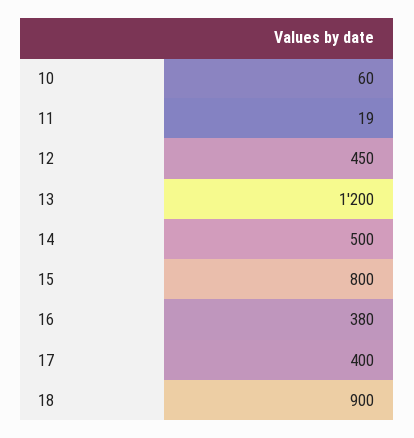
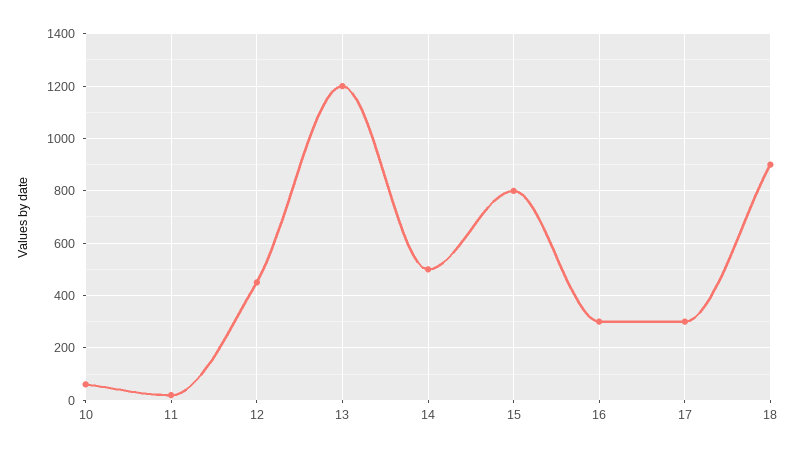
  {
    "10": 60,
    "11": 19,
    "12": 450,
    "13": 1200,
    "14": 500,
    "15": 800,
-   "16": 380,
+   "16": 300,
-   "17": 400,
+   "17": 300,
    "18": 900
  }

